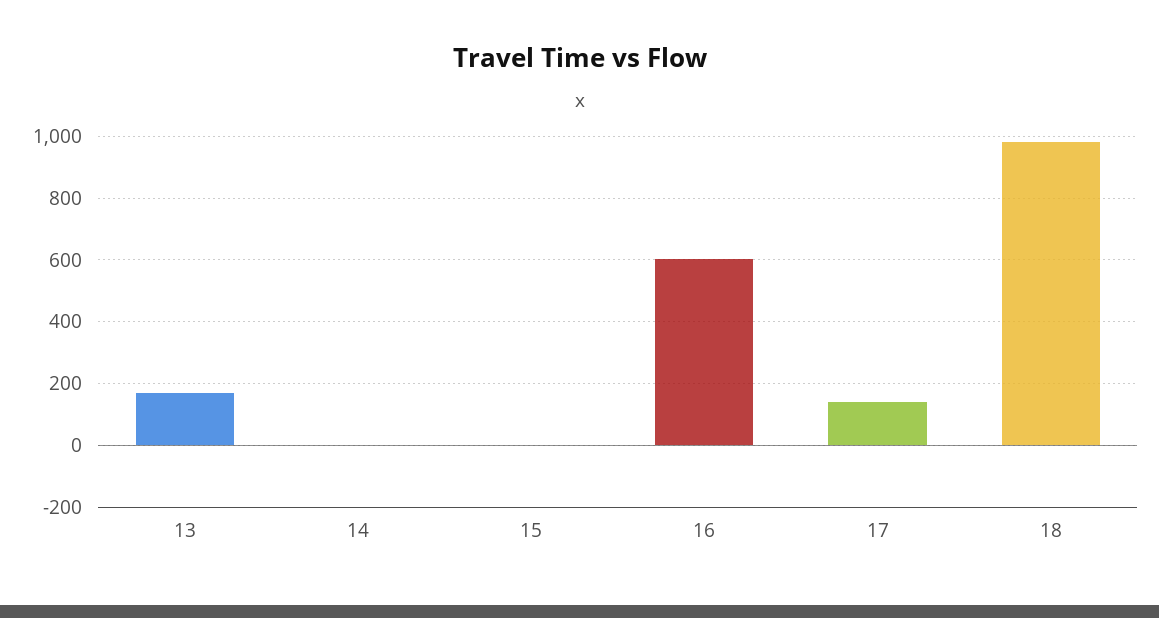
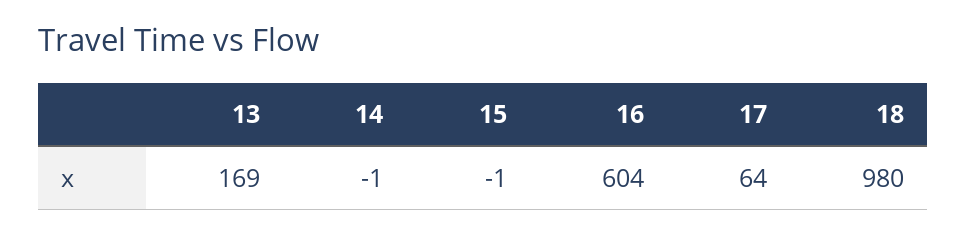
  {
    "13": 169,
    "14": -1,
    "15": -1,
    "16": 604,
-   "17": 140,
+   "17": 64,
    "18": 980
  }

